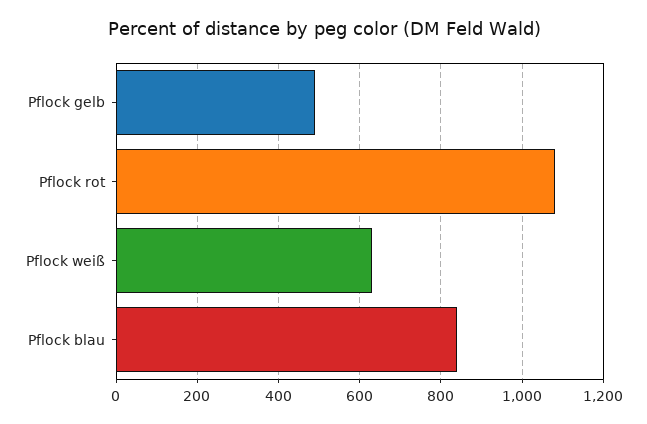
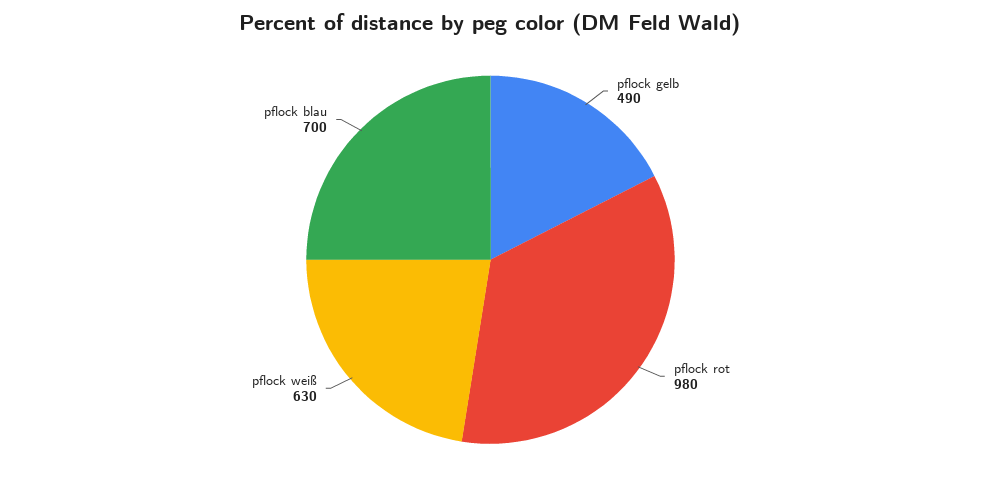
  {
    "Pflock gelb": 490,
-   "Pflock rot": 1080,
+   "Pflock rot": 980,
    "Pflock weiß": 630,
-   "Pflock blau": 840
+   "Pflock blau": 700
  }

